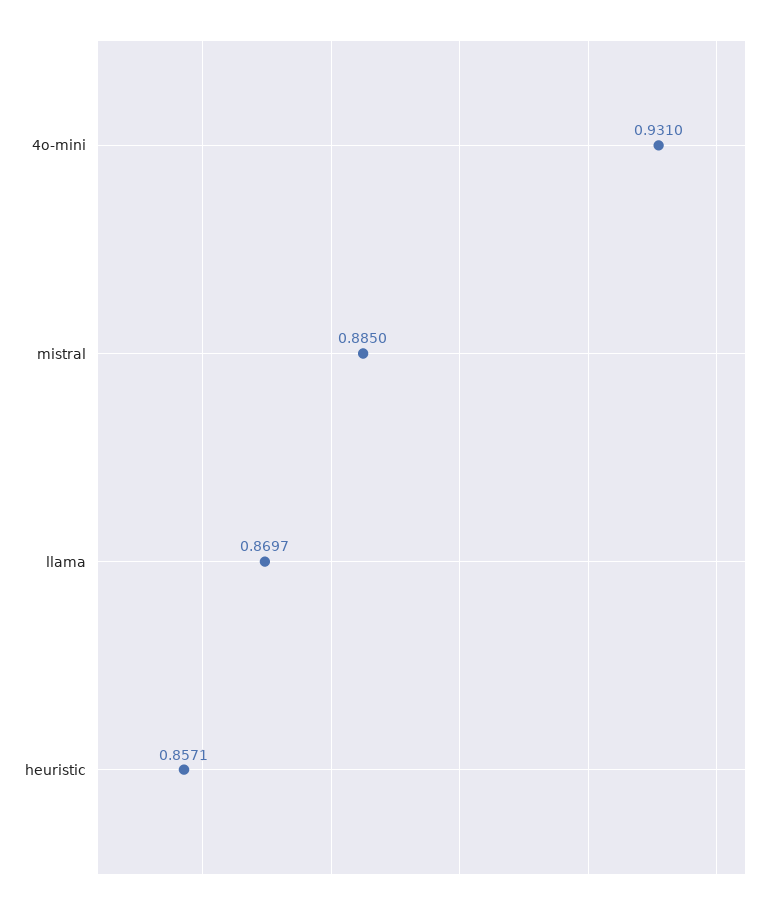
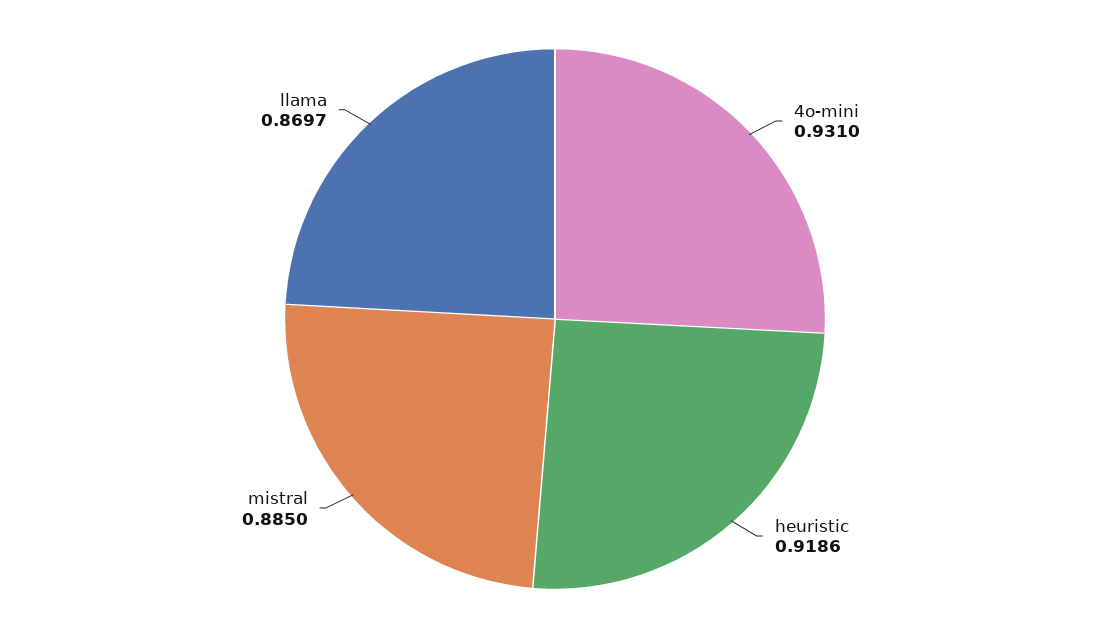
  {
    "4o-mini": 0.931,
    "mistral": 0.885,
    "llama": 0.8697,
-   "heuristic": 0.8571
+   "heuristic": 0.9186
  }

